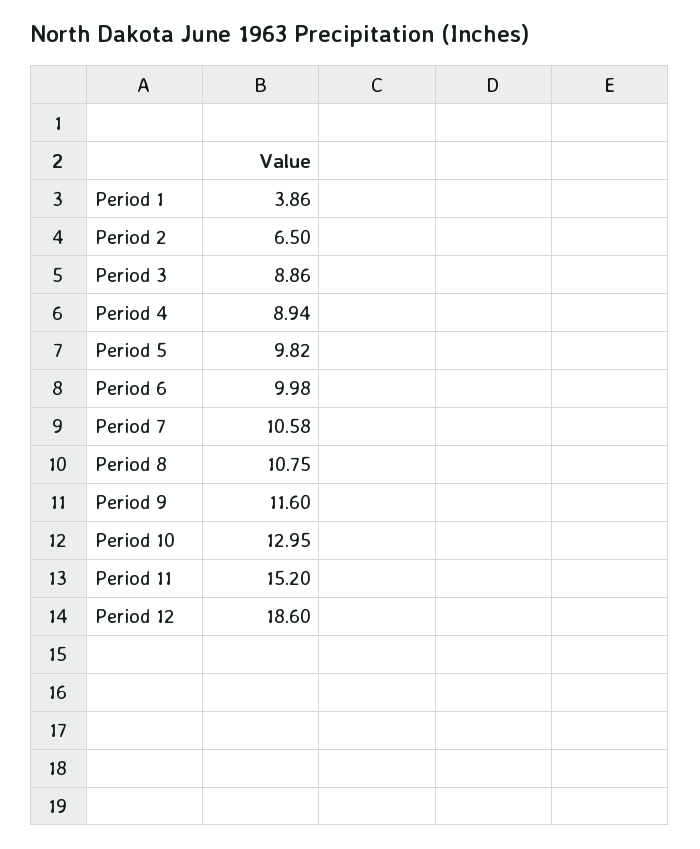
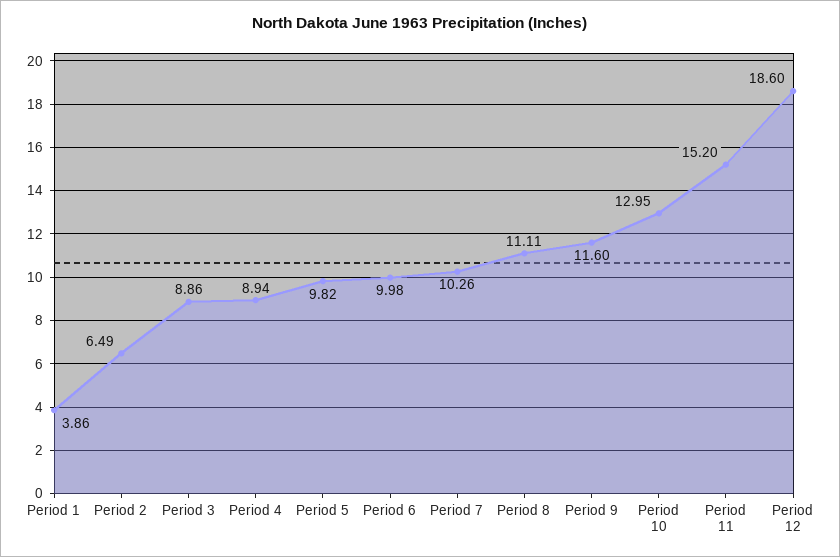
  {
    "Period 1": 3.86,
-   "Period 2": 6.5,
+   "Period 2": 6.49,
    "Period 3": 8.86,
    "Period 4": 8.94,
    "Period 5": 9.82,
    "Period 6": 9.98,
-   "Period 7": 10.58,
+   "Period 7": 10.26,
-   "Period 8": 10.75,
+   "Period 8": 11.11,
    "Period 9": 11.6,
    "Period 10": 12.95,
    "Period 11": 15.2,
    "Period 12": 18.6
  }

